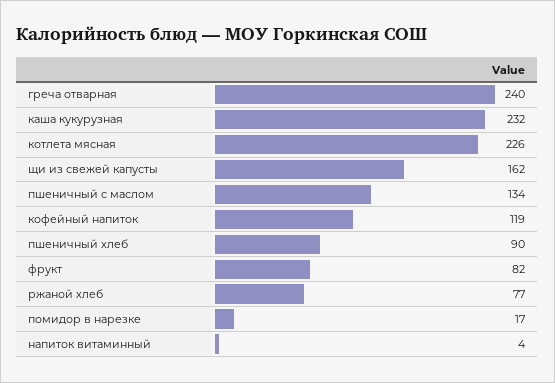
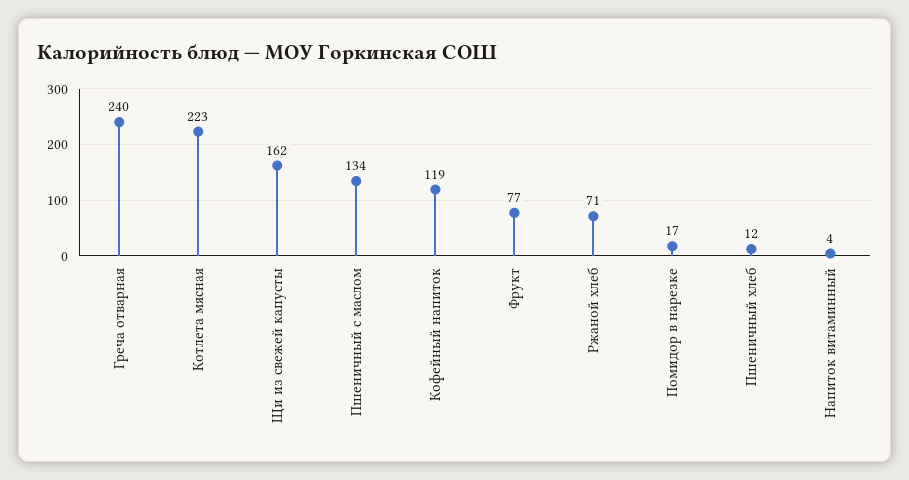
  {
    "греча отварная": 240,
-   "каша кукурузная": 232,
-   "котлета мясная": 226,
+   "котлета мясная": 223,
    "щи из свежей капусты": 162,
    "пшеничный с маслом": 134,
    "кофейный напиток": 119,
-   "пшеничный хлеб": 90,
+   "пшеничный хлеб": 12,
-   "фрукт": 82,
+   "фрукт": 77,
-   "ржаной хлеб": 77,
+   "ржаной хлеб": 71,
    "помидор в нарезке": 17,
    "напиток витаминный": 4
  }

